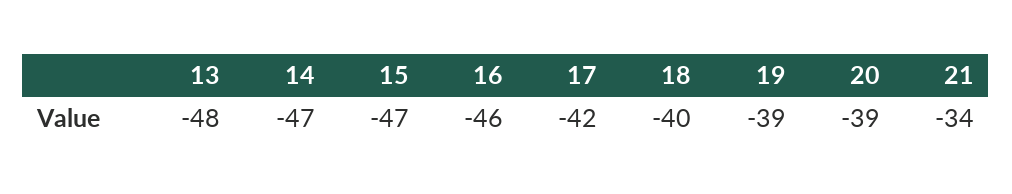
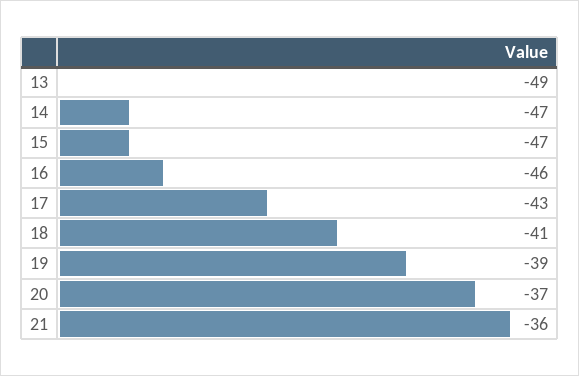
  {
-   "13": -48,
+   "13": -49,
    "14": -47,
    "15": -47,
    "16": -46,
-   "17": -42,
+   "17": -43,
-   "18": -40,
+   "18": -41,
    "19": -39,
-   "20": -39,
+   "20": -37,
-   "21": -34
+   "21": -36
  }

